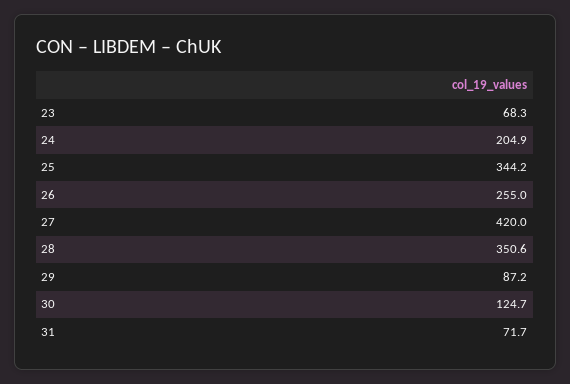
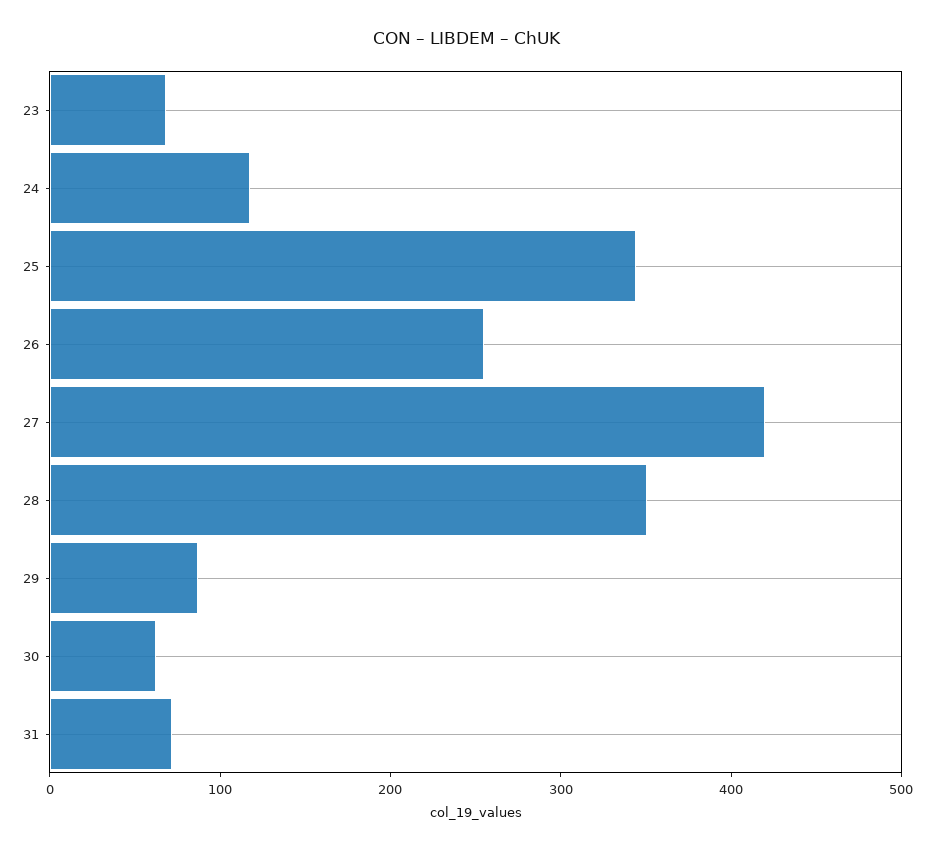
  {
    "23": 68.3,
-   "24": 204.9,
+   "24": 120,
    "25": 344.2,
    "26": 255,
    "27": 420,
    "28": 350.6,
    "29": 87.2,
-   "30": 124.7,
+   "30": 60,
    "31": 71.7
  }

